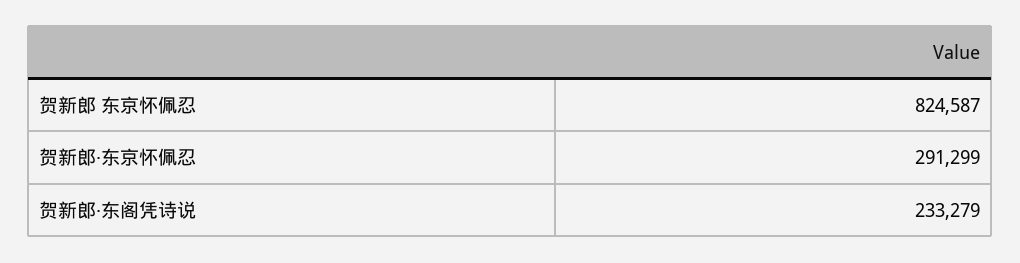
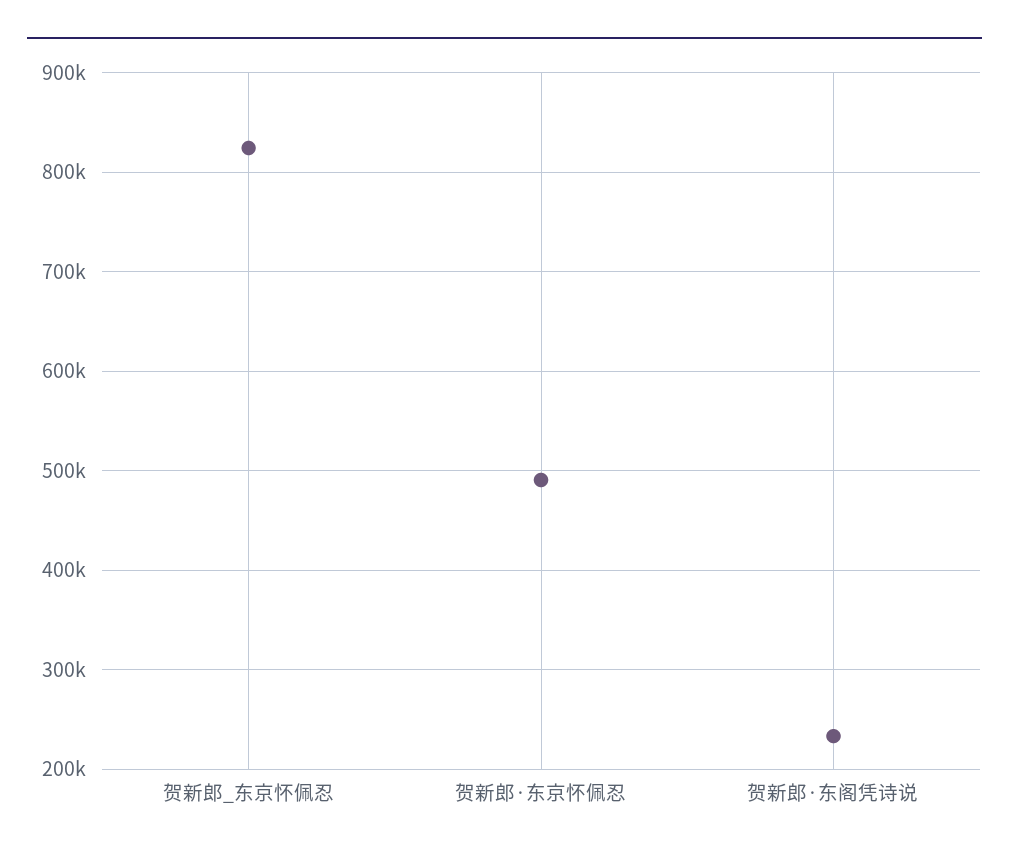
  {
    "贺新郎 东京怀佩忍": 824587,
-   "贺新郎·东京怀佩忍": 291299,
+   "贺新郎·东京怀佩忍": 490000,
    "贺新郎·东阁凭诗说": 233279
  }

